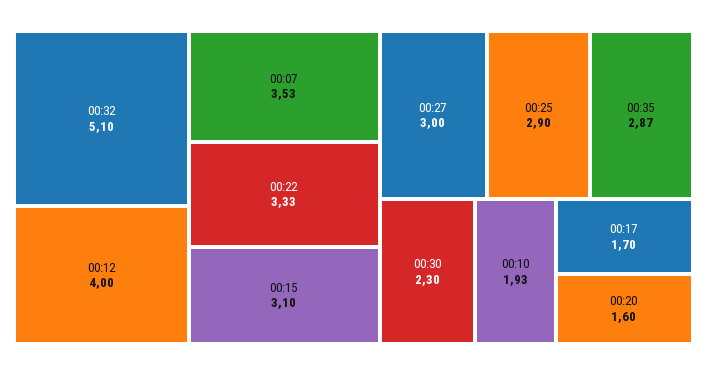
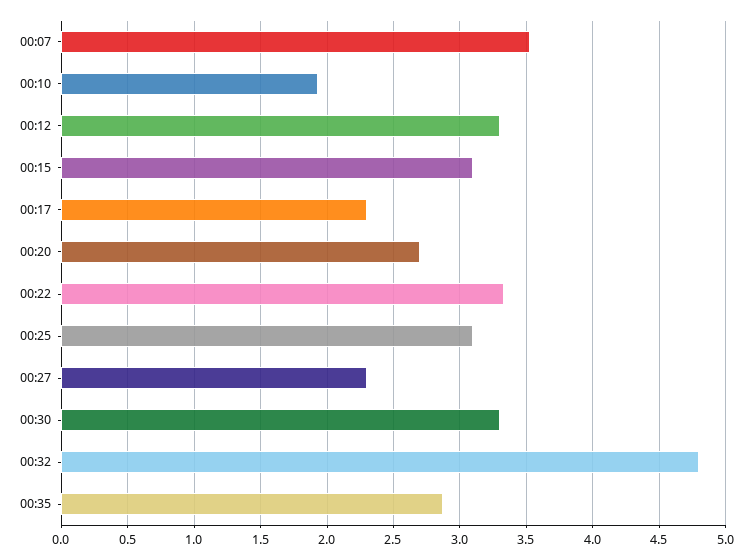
  {
-   "00:32": 5.1,
+   "00:32": 4.8,
-   "00:12": 4,
+   "00:12": 3.3,
    "00:07": 3.53,
    "00:22": 3.33,
    "00:15": 3.1,
-   "00:27": 3,
+   "00:27": 2.3,
-   "00:25": 2.9,
+   "00:25": 3.1,
    "00:35": 2.87,
-   "00:30": 2.3,
+   "00:30": 3.3,
    "00:10": 1.93,
-   "00:17": 1.7,
+   "00:17": 2.3,
-   "00:20": 1.6
+   "00:20": 2.7
  }

